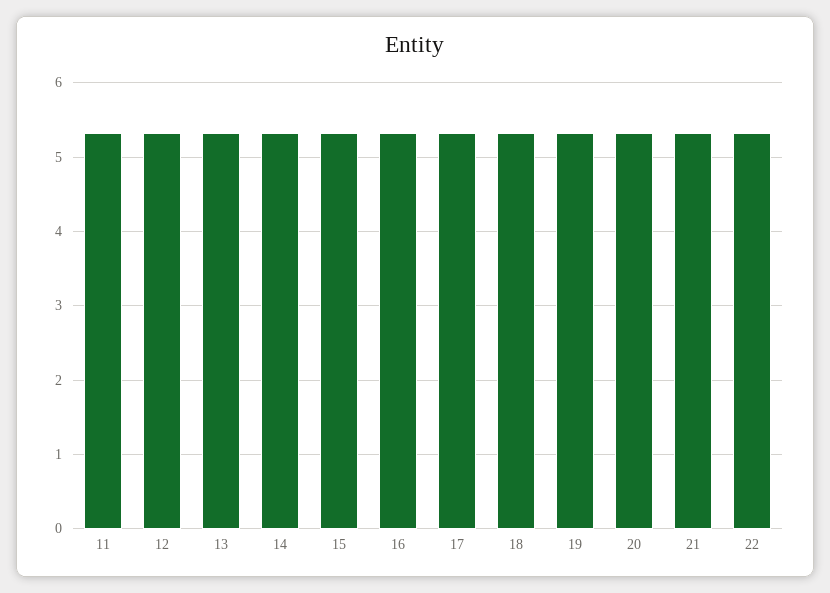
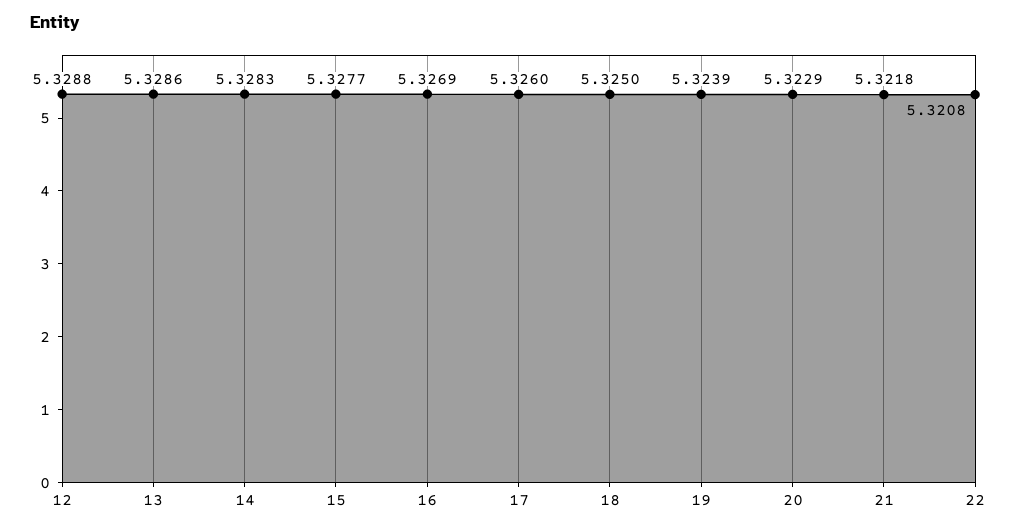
  {
-   "11": 5.3,
    "12": 5.3288,
    "13": 5.3286,
    "14": 5.3283,
    "15": 5.3277,
    "16": 5.3269,
    "17": 5.326,
    "18": 5.325,
    "19": 5.3239,
    "20": 5.3229,
    "21": 5.3218,
    "22": 5.3208
  }

